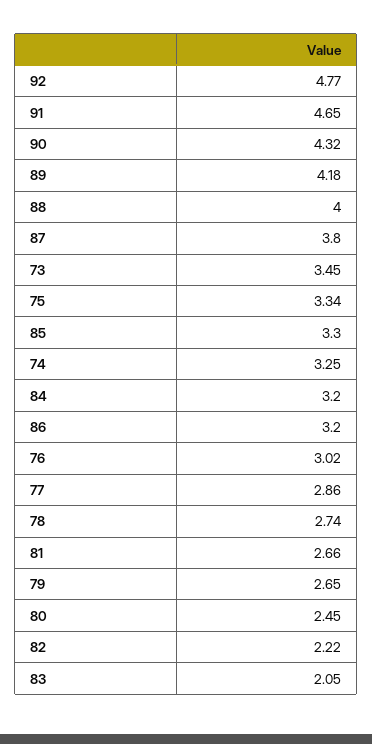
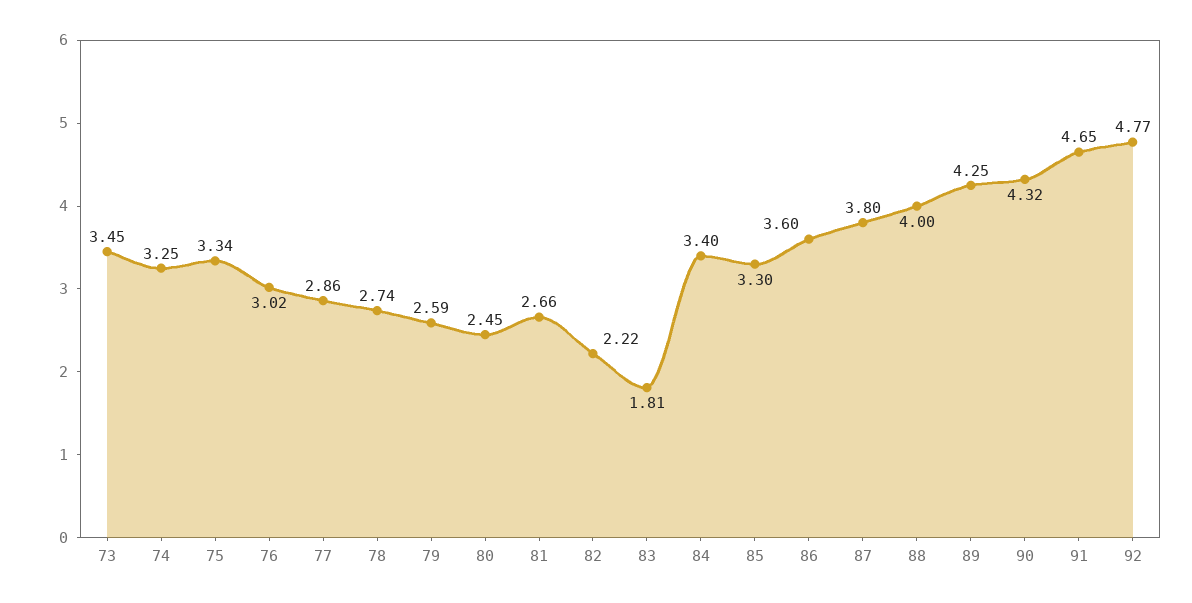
  {
    "92": 4.77,
    "91": 4.65,
    "90": 4.32,
-   "89": 4.18,
+   "89": 4.25,
    "88": 4,
    "87": 3.8,
    "73": 3.45,
    "75": 3.34,
    "85": 3.3,
    "74": 3.25,
-   "84": 3.2,
+   "84": 3.4,
-   "86": 3.2,
+   "86": 3.6,
    "76": 3.02,
    "77": 2.86,
    "78": 2.74,
    "81": 2.66,
-   "79": 2.65,
+   "79": 2.59,
    "80": 2.45,
    "82": 2.22,
-   "83": 2.05
+   "83": 1.81
  }

